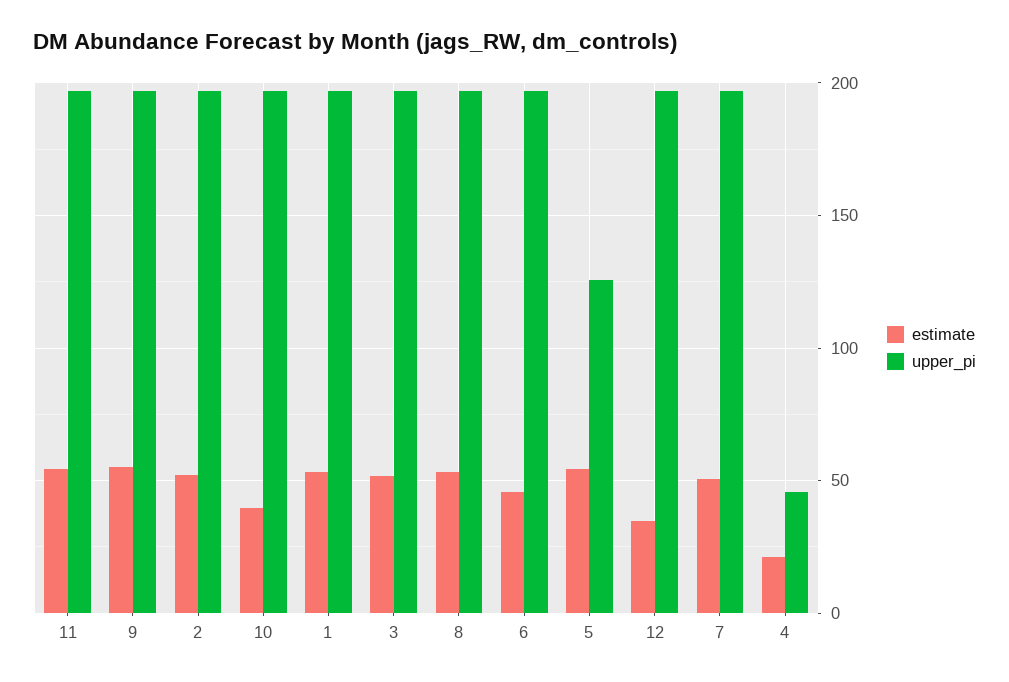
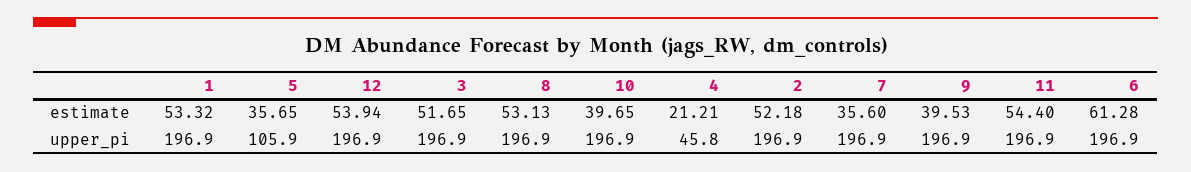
  {
    "estimate": {
      "11": 54.4,
-     "9": 55,
+     "9": 39.53,
      "2": 52.18,
      "10": 39.65,
      "1": 53.32,
      "3": 51.65,
      "8": 53.13,
-     "6": 45,
+     "6": 61.28,
-     "5": 55,
+     "5": 35.65,
-     "12": 35,
+     "12": 53.94,
-     "7": 50,
+     "7": 35.6,
      "4": 21.21
    },
    "upper_pi": {
      "11": 196.9,
      "9": 196.9,
      "2": 196.9,
      "10": 196.9,
      "1": 196.9,
      "3": 196.9,
      "8": 196.9,
      "6": 196.9,
-     "5": 125,
+     "5": 105.9,
      "12": 196.9,
      "7": 196.9,
      "4": 45.8
    }
  }

